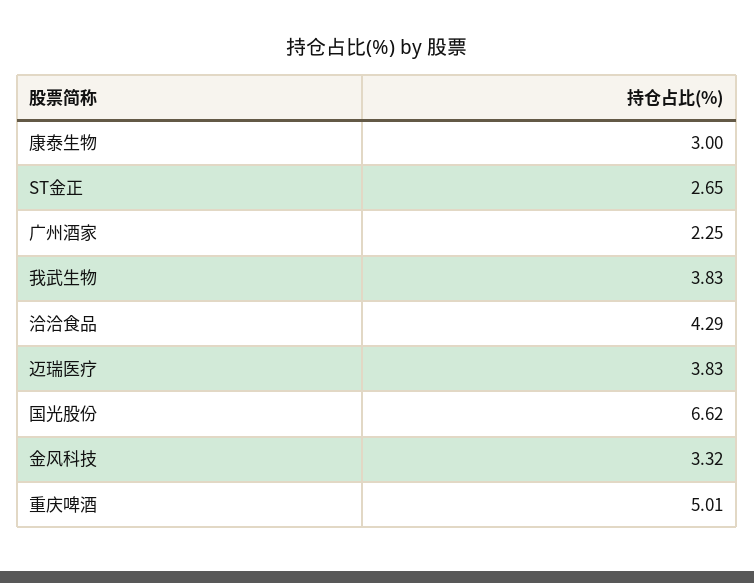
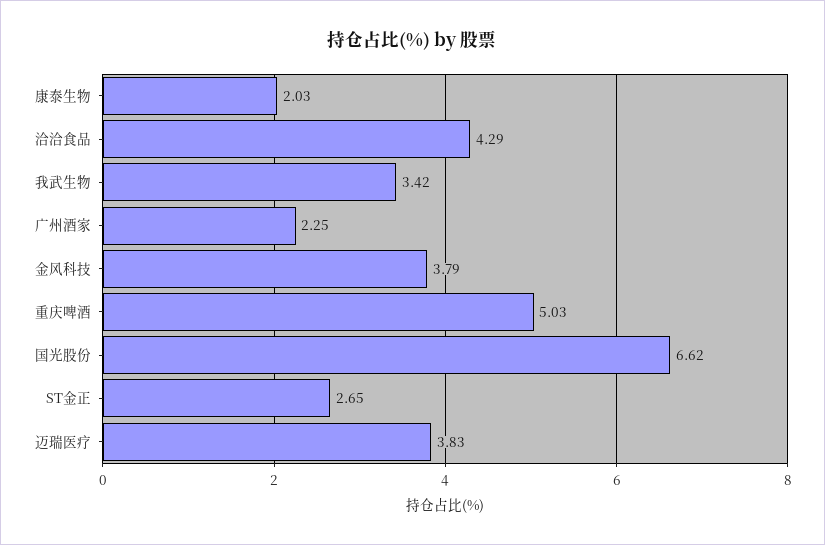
  {
-   "康泰生物": 3,
+   "康泰生物": 2.03,
    "ST金正": 2.65,
    "广州酒家": 2.25,
-   "我武生物": 3.83,
+   "我武生物": 3.42,
    "洽洽食品": 4.29,
    "迈瑞医疗": 3.83,
    "国光股份": 6.62,
-   "金风科技": 3.32,
+   "金风科技": 3.79,
-   "重庆啤酒": 5.01
+   "重庆啤酒": 5.03
  }

